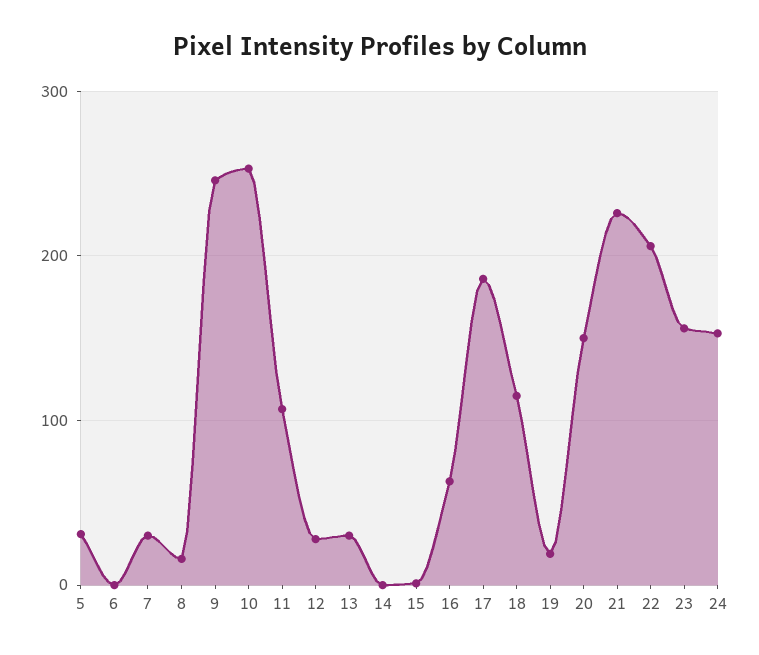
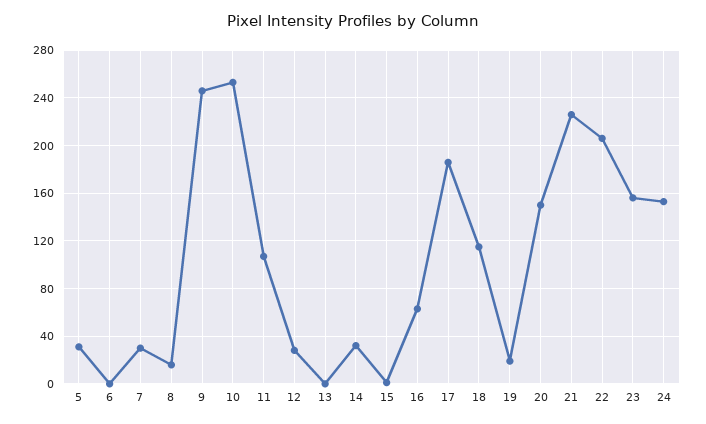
  {
    "5": 30,
    "6": 0,
    "7": 30,
    "8": 20,
    "9": 250,
    "10": 250,
    "11": 110,
    "12": 30,
-   "13": 30,
+   "13": 0,
-   "14": 0,
+   "14": 30,
    "15": 0,
    "16": 60,
    "17": 190,
    "18": 120,
    "19": 20,
    "20": 150,
    "21": 230,
    "22": 210,
    "23": 160,
    "24": 150
  }

